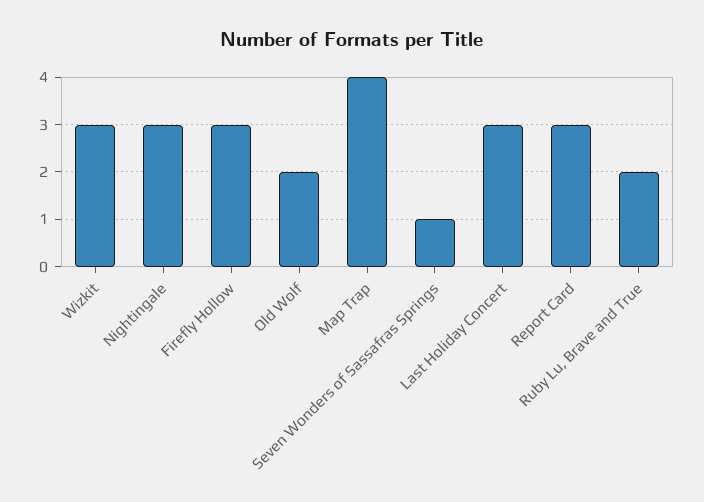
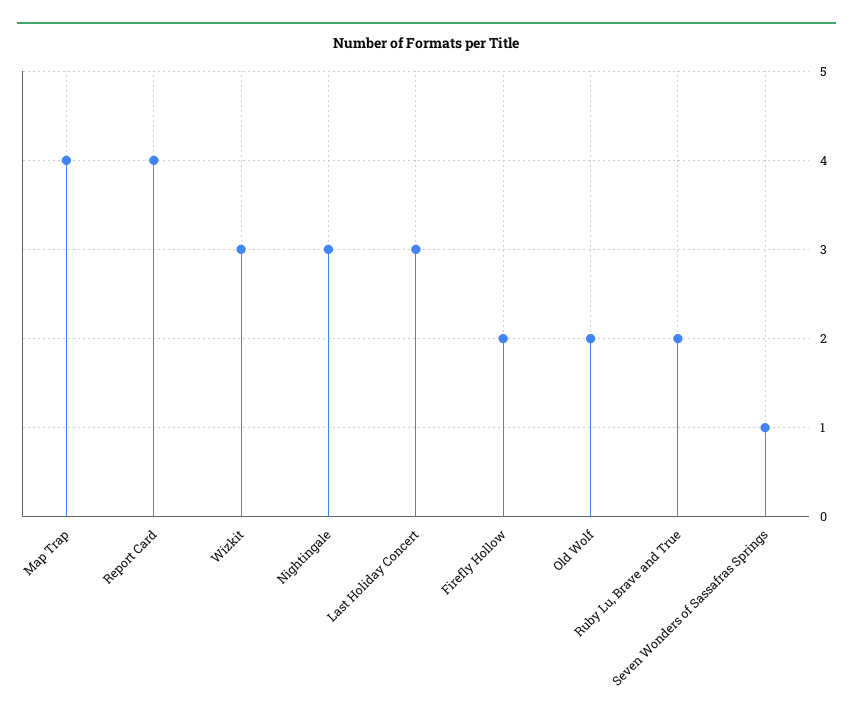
  {
    "Wizkit": 3,
    "Nightingale": 3,
-   "Firefly Hollow": 3,
+   "Firefly Hollow": 2,
    "Old Wolf": 2,
    "Map Trap": 4,
    "Seven Wonders of Sassafras Springs": 1,
    "Last Holiday Concert": 3,
-   "Report Card": 3,
+   "Report Card": 4,
    "Ruby Lu, Brave and True": 2
  }

